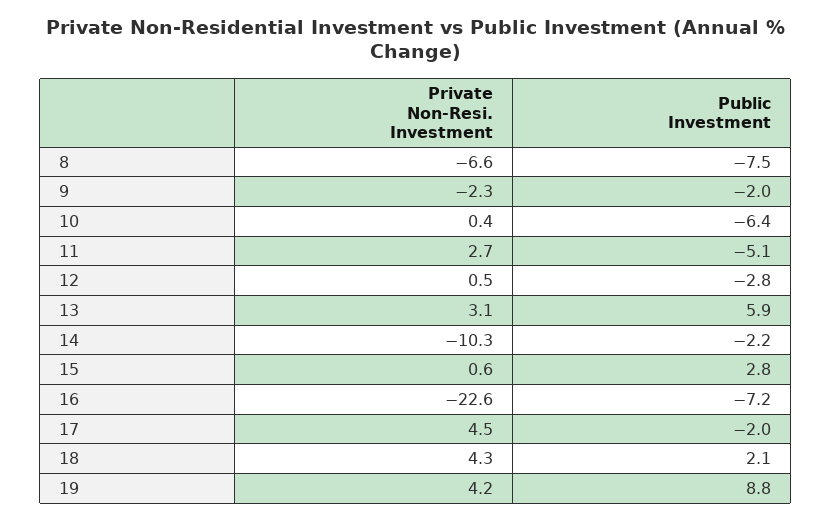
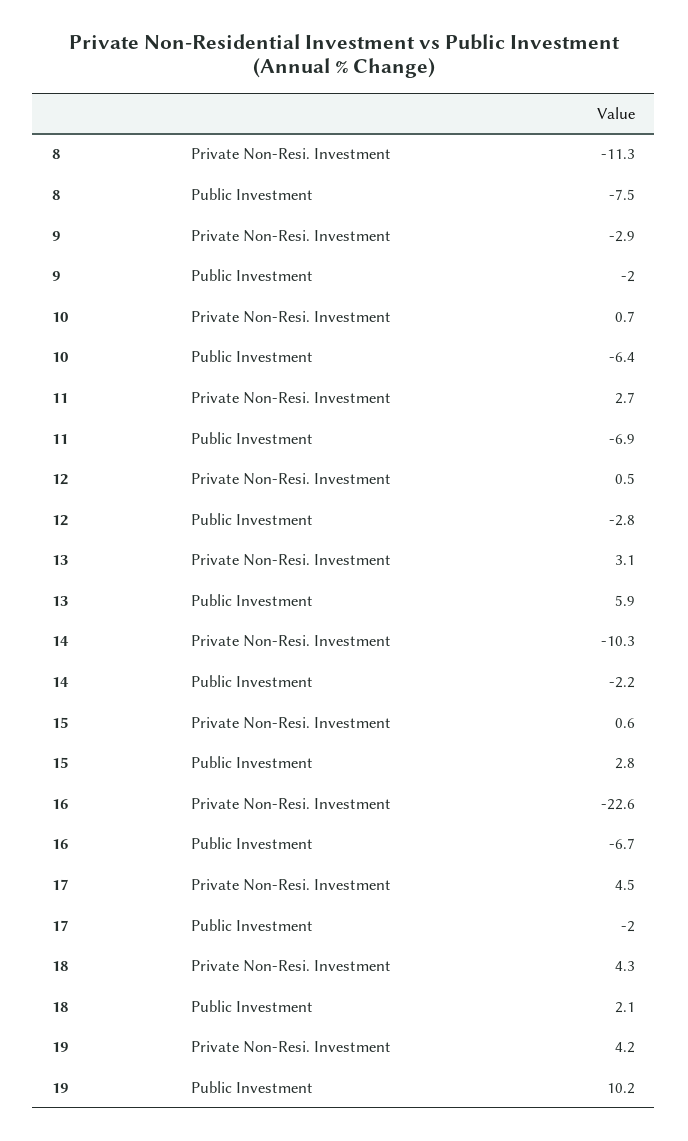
  {
    "Private Non-Resi. Investment": {
-     "8": -6.6,
+     "8": -11.3,
-     "9": -2.3,
+     "9": -2.9,
-     "10": 0.4,
+     "10": 0.7,
      "11": 2.7,
      "12": 0.5,
      "13": 3.1,
      "14": -10.3,
      "15": 0.6,
      "16": -22.6,
      "17": 4.5,
      "18": 4.3,
      "19": 4.2
    },
    "Public Investment": {
      "8": -7.5,
      "9": -2,
      "10": -6.4,
-     "11": -5.1,
+     "11": -6.9,
      "12": -2.8,
      "13": 5.9,
      "14": -2.2,
      "15": 2.8,
-     "16": -7.2,
+     "16": -6.7,
      "17": -2,
      "18": 2.1,
-     "19": 8.8
+     "19": 10.2
    }
  }

